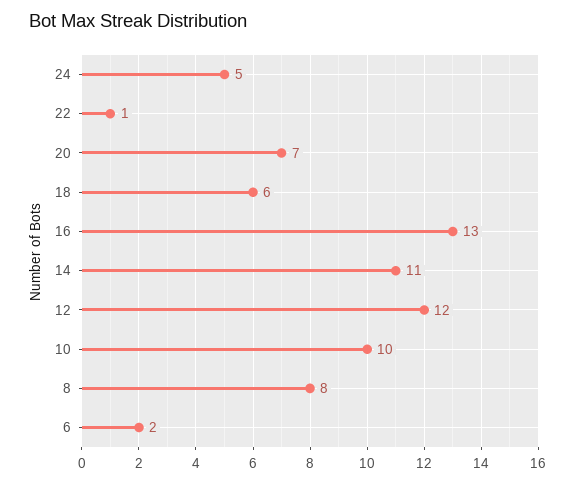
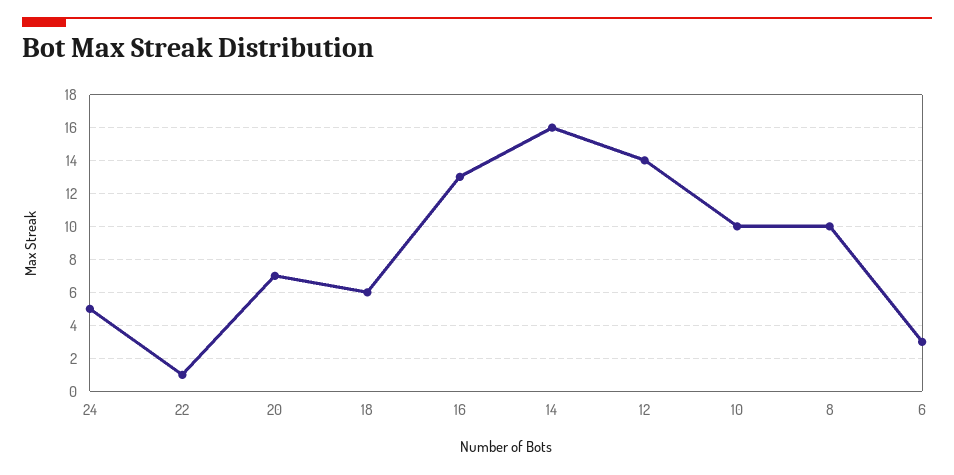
  {
    "24": 5,
    "22": 1,
    "20": 7,
    "18": 6,
    "16": 13,
-   "14": 11,
+   "14": 16,
-   "12": 12,
+   "12": 14,
    "10": 10,
-   "8": 8,
+   "8": 10,
-   "6": 2
+   "6": 3
  }

